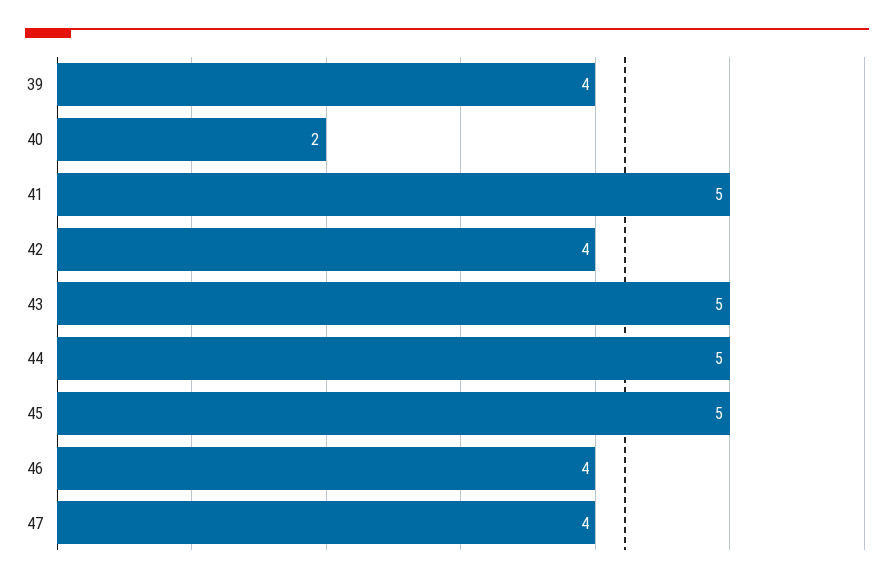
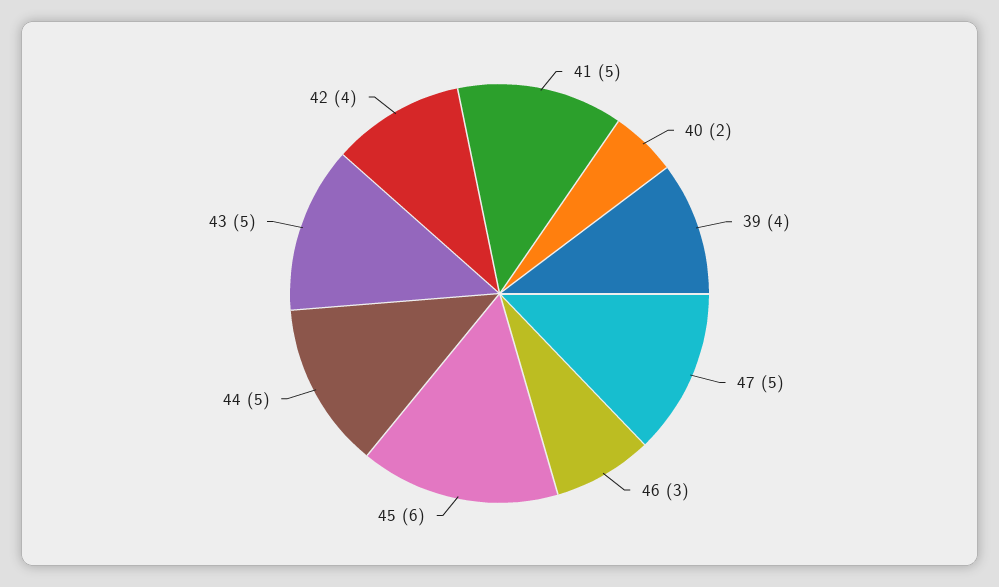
  {
    "39": 4,
    "40": 2,
    "41": 5,
    "42": 4,
    "43": 5,
    "44": 5,
-   "45": 5,
+   "45": 6,
-   "46": 4,
+   "46": 3,
-   "47": 4
+   "47": 5
  }

